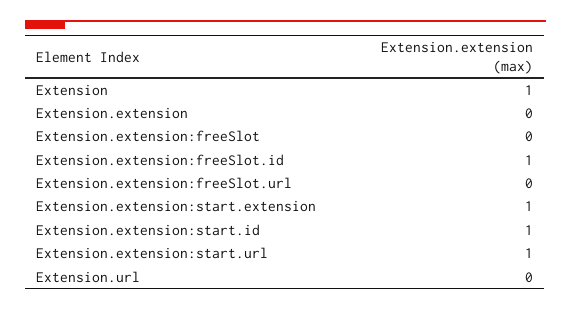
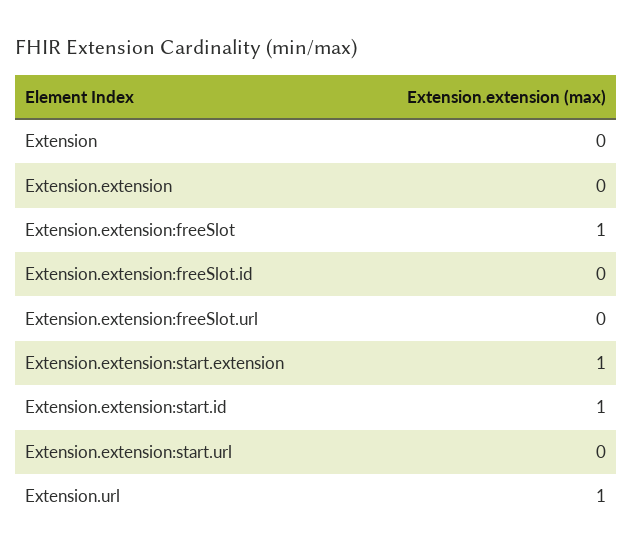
  {
-   "Extension": 1,
+   "Extension": 0,
    "Extension.extension": 0,
-   "Extension.extension:freeSlot": 0,
+   "Extension.extension:freeSlot": 1,
-   "Extension.extension:freeSlot.id": 1,
+   "Extension.extension:freeSlot.id": 0,
    "Extension.extension:freeSlot.url": 0,
    "Extension.extension:start.extension": 1,
    "Extension.extension:start.id": 1,
-   "Extension.extension:start.url": 1,
+   "Extension.extension:start.url": 0,
-   "Extension.url": 0
+   "Extension.url": 1
  }

